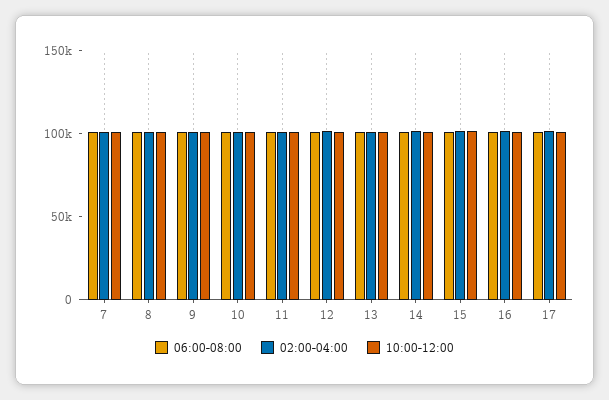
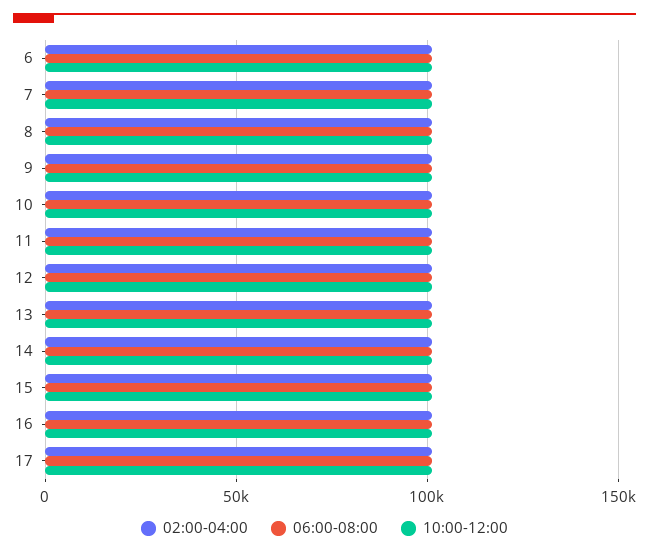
  {
    "06:00-08:00": {
      "7": 100000,
      "8": 100000,
      "9": 100000,
      "10": 100000,
      "11": 100000,
      "12": 100000,
      "13": 100000,
      "14": 100000,
      "15": 100000,
      "16": 100000,
-     "17": 100000
+     "17": 100000,
+     "6": 100000
    },
    "02:00-04:00": {
      "7": 100000,
      "8": 100000,
      "9": 100000,
      "10": 100000,
      "11": 100000,
      "12": 100000,
      "13": 100000,
      "14": 100000,
      "15": 100000,
      "16": 100000,
-     "17": 100000
+     "17": 100000,
+     "6": 100000
    },
    "10:00-12:00": {
      "7": 100000,
      "8": 100000,
      "9": 100000,
      "10": 100000,
      "11": 100000,
      "12": 100000,
      "13": 100000,
      "14": 100000,
      "15": 100000,
      "16": 100000,
-     "17": 100000
+     "17": 100000,
+     "6": 100000
    }
  }

